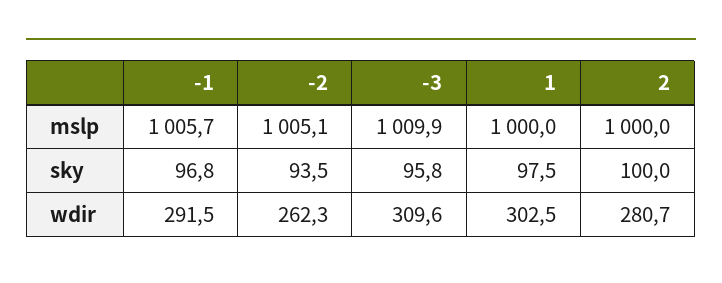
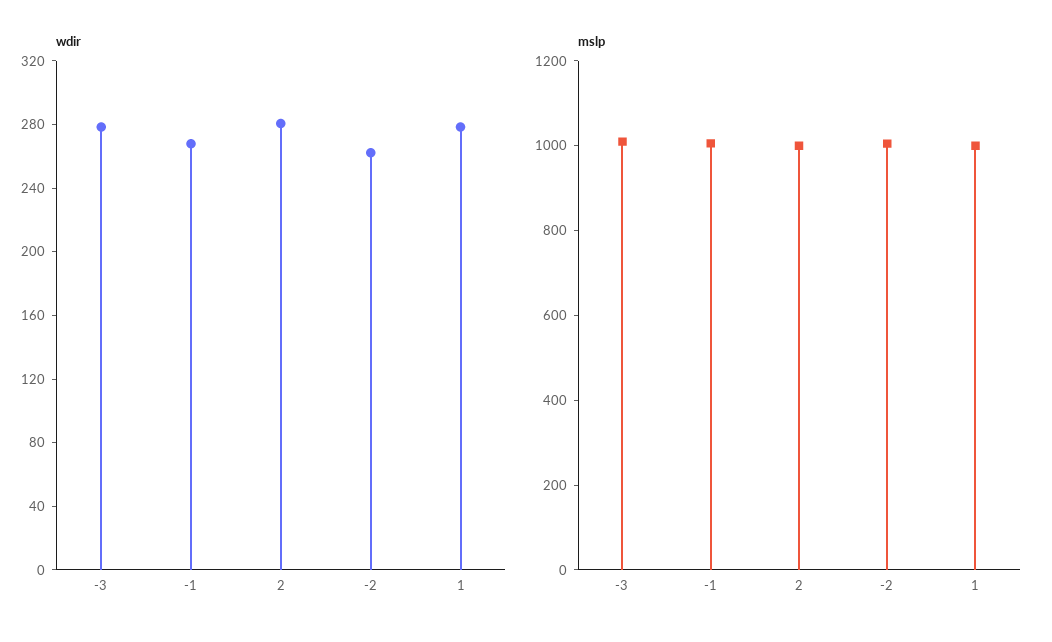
  {
    "mslp": {
      "-1": 1005.7,
      "-2": 1005.1,
      "-3": 1009.9,
      "1": 1000,
      "2": 1000
    },
-   "sky": {
-     "-1": 96.8,
-     "-2": 93.5,
-     "-3": 95.8,
-     "1": 97.5,
-     "2": 100
-   },
    "wdir": {
-     "-1": 291.5,
+     "-1": 270,
      "-2": 262.3,
-     "-3": 309.6,
+     "-3": 280,
-     "1": 302.5,
+     "1": 280,
      "2": 280.7
    }
  }

